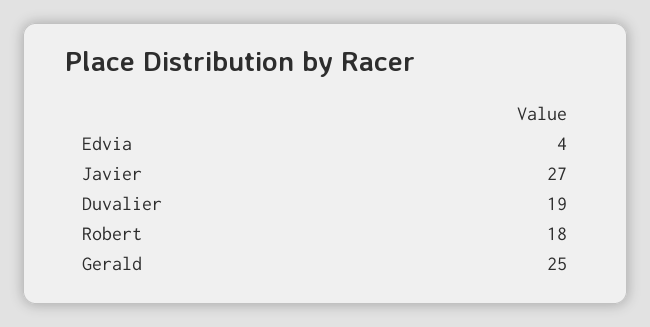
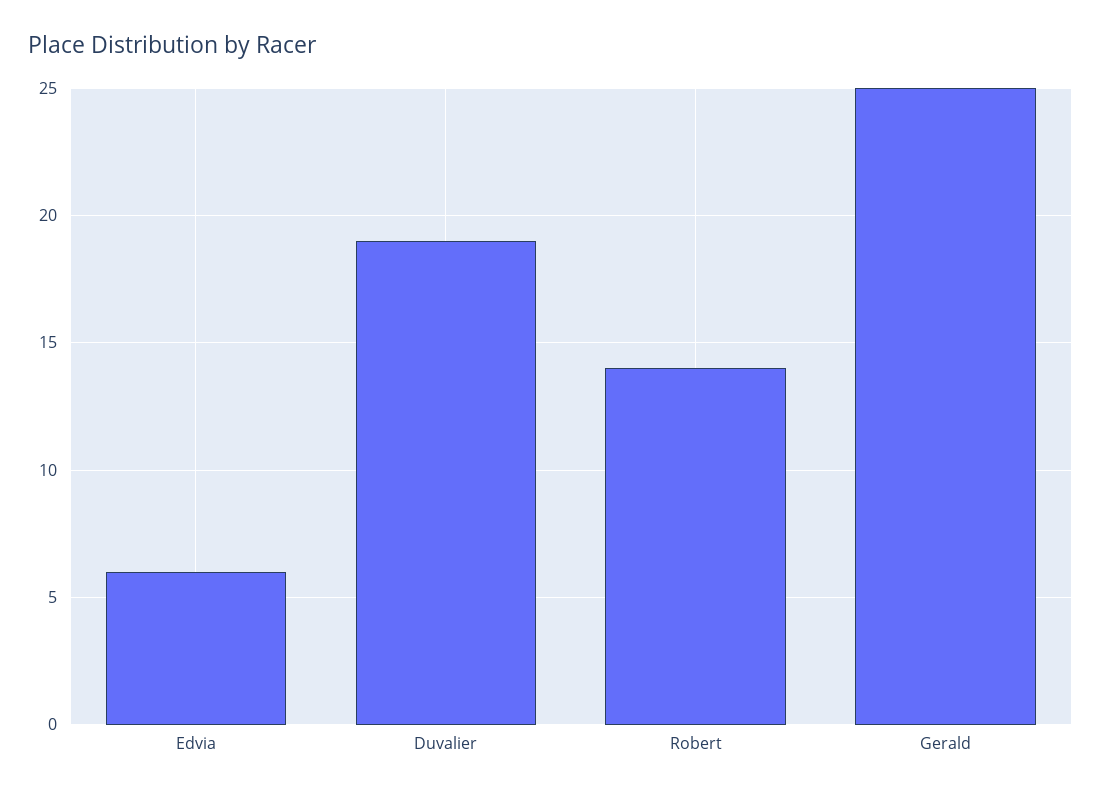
  {
-   "Edvia": 4,
+   "Edvia": 6,
-   "Javier": 27,
    "Duvalier": 19,
-   "Robert": 18,
+   "Robert": 14,
    "Gerald": 25
  }

